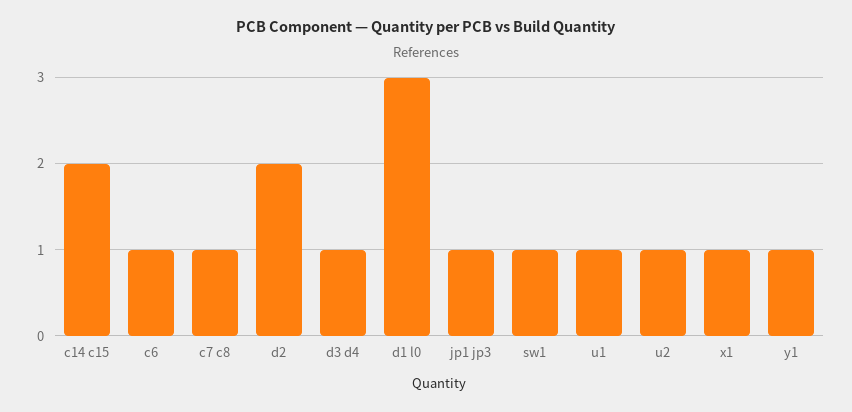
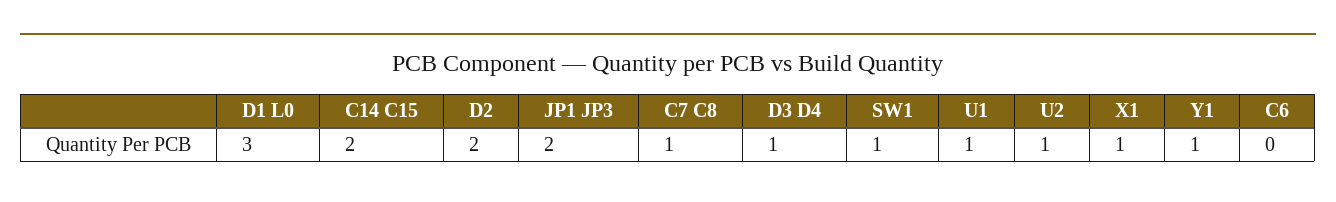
  {
    "c14 c15": 2,
-   "c6": 1,
+   "c6": 0,
    "c7 c8": 1,
    "d2": 2,
    "d3 d4": 1,
    "d1 l0": 3,
-   "jp1 jp3": 1,
+   "jp1 jp3": 2,
    "sw1": 1,
    "u1": 1,
    "u2": 1,
    "x1": 1,
    "y1": 1
  }

